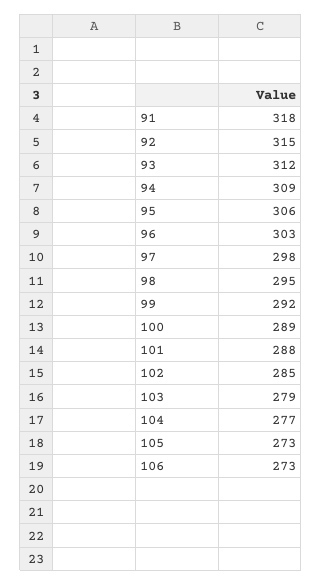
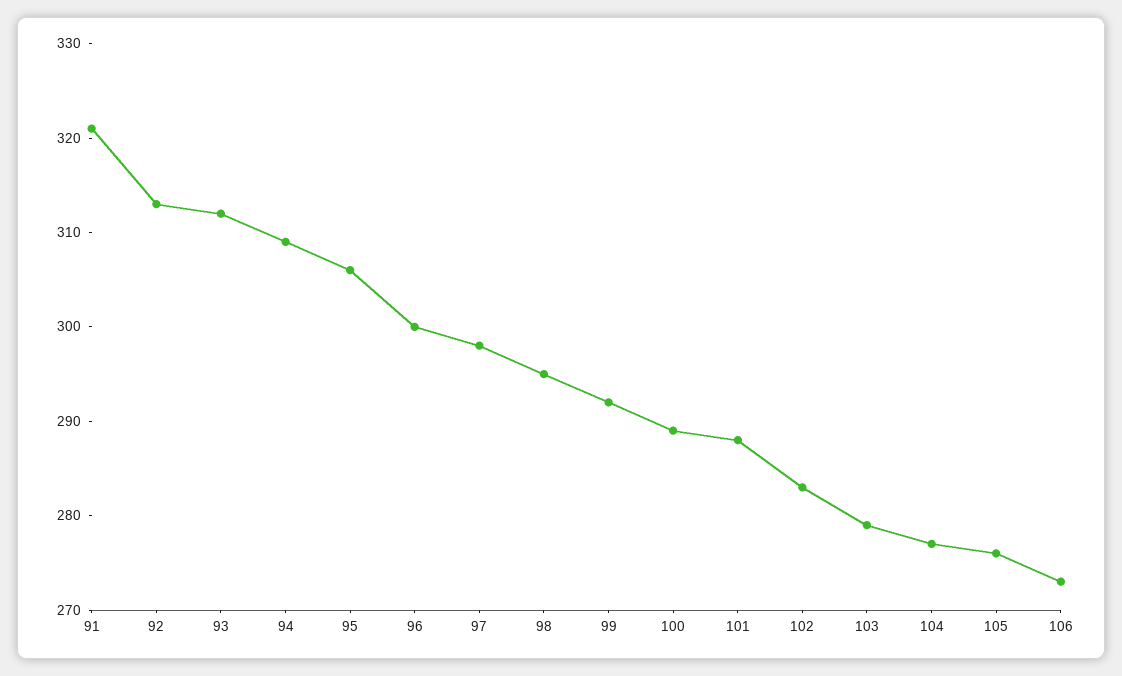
  {
-   "91": 318,
+   "91": 321,
-   "92": 315,
+   "92": 313,
    "93": 312,
    "94": 309,
    "95": 306,
-   "96": 303,
+   "96": 300,
    "97": 298,
    "98": 295,
    "99": 292,
    "100": 289,
    "101": 288,
-   "102": 285,
+   "102": 283,
    "103": 279,
    "104": 277,
-   "105": 273,
+   "105": 276,
    "106": 273
  }

